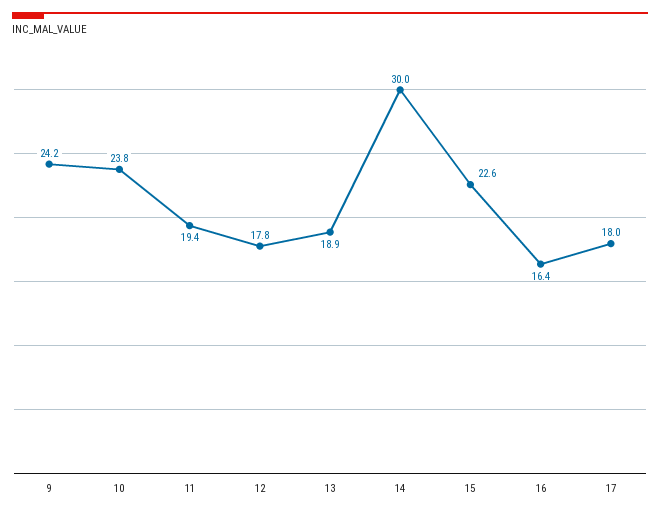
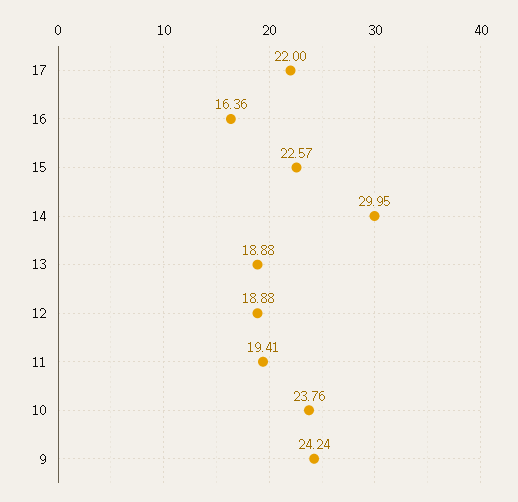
  {
    "9": 24.24,
    "10": 23.76,
    "11": 19.41,
-   "12": 17.8,
+   "12": 18.88,
    "13": 18.88,
    "14": 29.95,
    "15": 22.57,
    "16": 16.36,
-   "17": 18
+   "17": 22
  }

